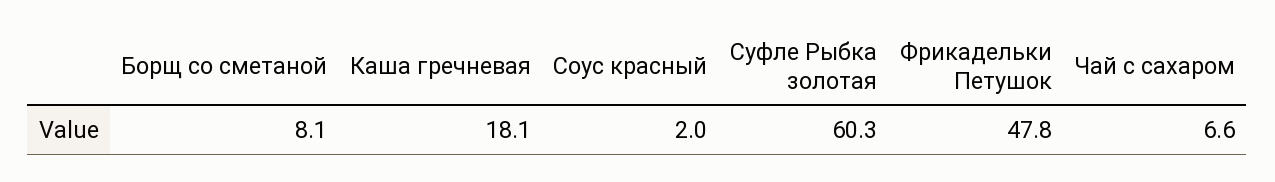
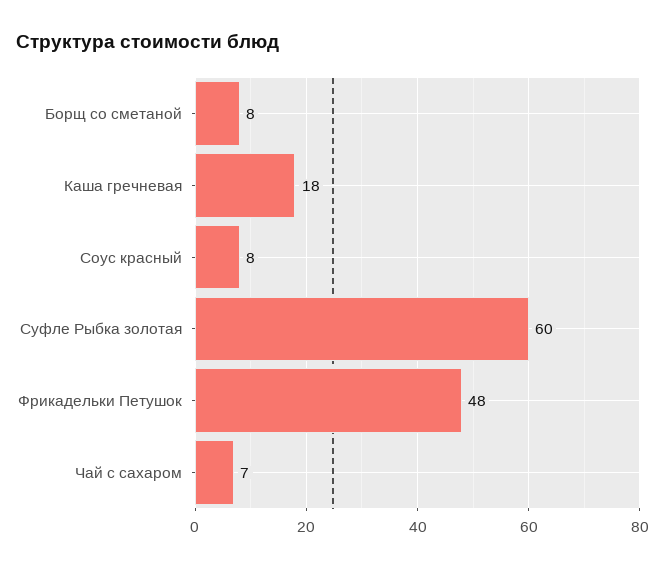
  {
    "Борщ со сметаной": 8.1,
    "Каша гречневая": 18.1,
-   "Соус красный": 2,
+   "Соус красный": 8,
    "Суфле Рыбка золотая": 60.3,
    "Фрикадельки Петушок": 47.8,
    "Чай с сахаром": 6.6
  }

